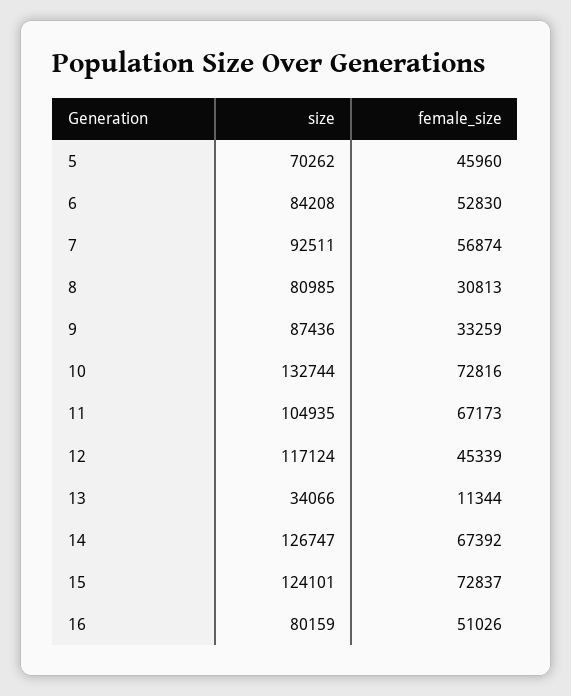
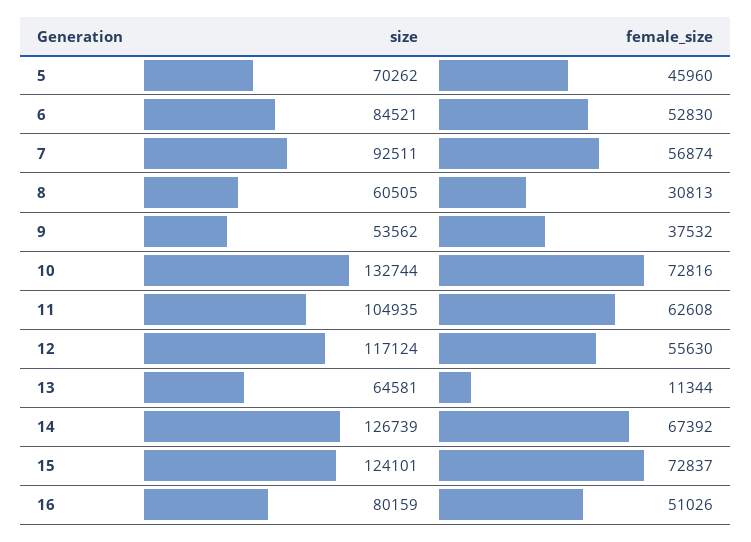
  {
    "size": {
      "5": 70262,
-     "6": 84208,
+     "6": 84521,
      "7": 92511,
-     "8": 80985,
+     "8": 60505,
-     "9": 87436,
+     "9": 53562,
      "10": 132744,
      "11": 104935,
      "12": 117124,
-     "13": 34066,
+     "13": 64581,
-     "14": 126747,
+     "14": 126739,
      "15": 124101,
      "16": 80159
    },
    "female_size": {
      "5": 45960,
      "6": 52830,
      "7": 56874,
      "8": 30813,
-     "9": 33259,
+     "9": 37532,
      "10": 72816,
-     "11": 67173,
+     "11": 62608,
-     "12": 45339,
+     "12": 55630,
      "13": 11344,
      "14": 67392,
      "15": 72837,
      "16": 51026
    }
  }

